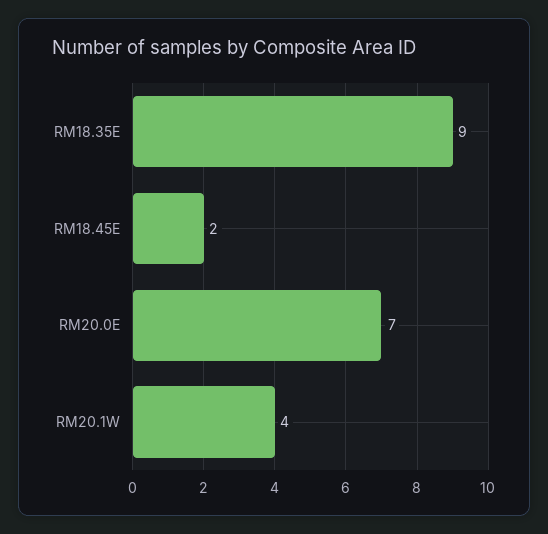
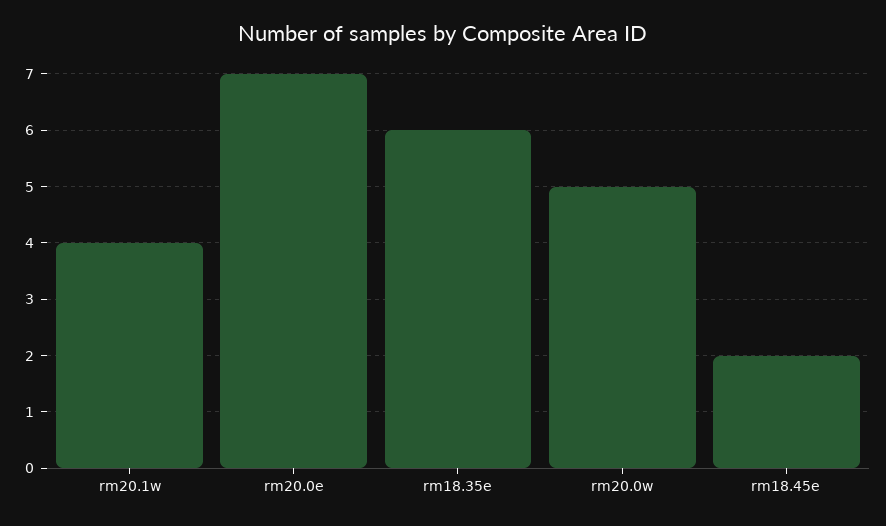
  {
-   "RM18.35E": 9,
+   "RM18.35E": 6,
    "RM18.45E": 2,
    "RM20.0E": 7,
-   "RM20.1W": 4
+   "RM20.1W": 4,
+   "rm20.0w": 5
  }

